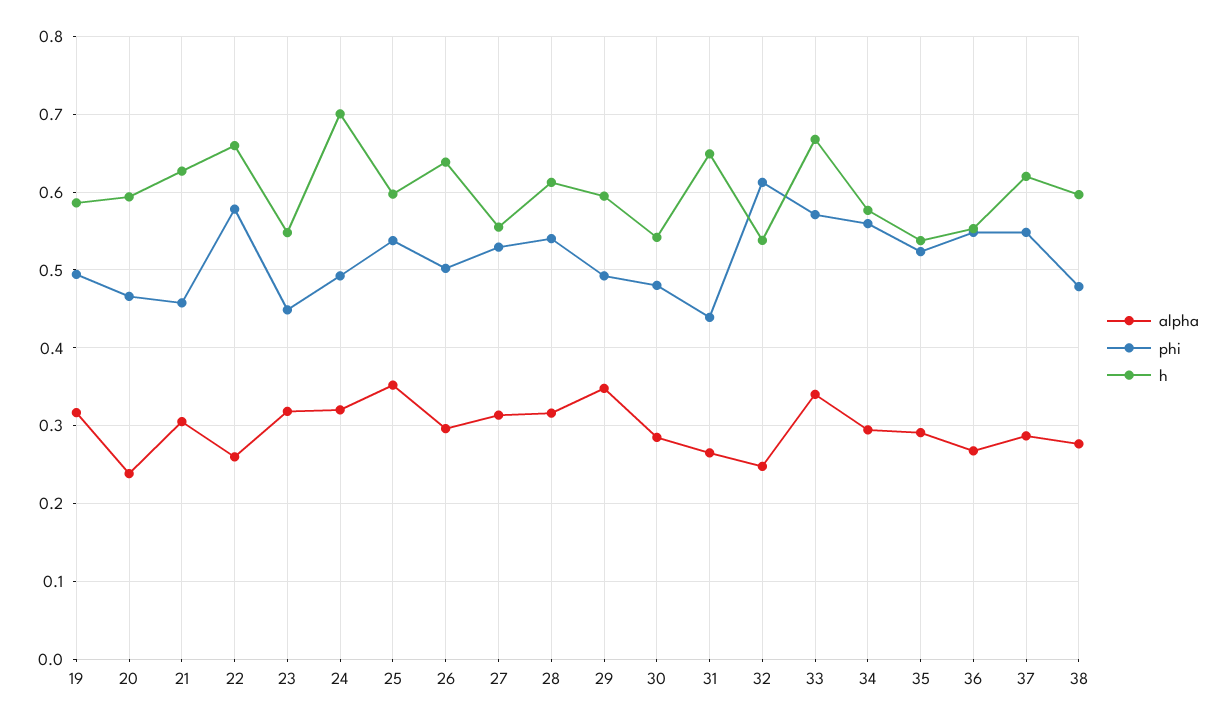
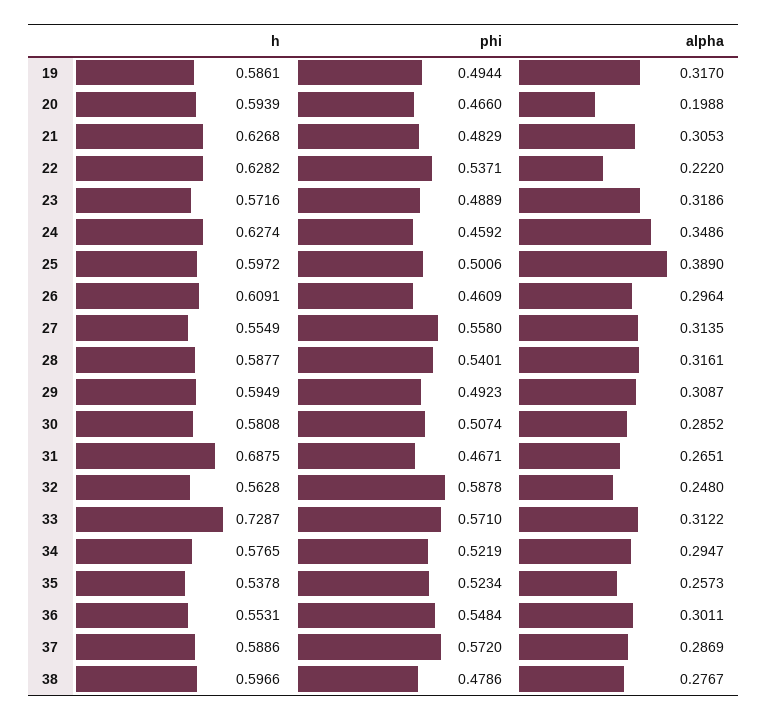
  {
    "alpha": {
      "19": 0.317,
-     "20": 0.24,
+     "20": 0.1988,
      "21": 0.3053,
-     "22": 0.26,
+     "22": 0.222,
      "23": 0.3186,
-     "24": 0.32,
+     "24": 0.3486,
-     "25": 0.35,
+     "25": 0.389,
      "26": 0.2964,
      "27": 0.3135,
      "28": 0.3161,
-     "29": 0.35,
+     "29": 0.3087,
      "30": 0.2852,
      "31": 0.2651,
      "32": 0.248,
-     "33": 0.34,
+     "33": 0.3122,
      "34": 0.2947,
-     "35": 0.29,
+     "35": 0.2573,
-     "36": 0.27,
+     "36": 0.3011,
      "37": 0.2869,
      "38": 0.2767
    },
    "phi": {
      "19": 0.4944,
      "20": 0.466,
-     "21": 0.46,
+     "21": 0.4829,
-     "22": 0.58,
+     "22": 0.5371,
-     "23": 0.45,
+     "23": 0.4889,
-     "24": 0.49,
+     "24": 0.4592,
-     "25": 0.54,
+     "25": 0.5006,
-     "26": 0.5,
+     "26": 0.4609,
-     "27": 0.53,
+     "27": 0.558,
      "28": 0.5401,
      "29": 0.4923,
-     "30": 0.48,
+     "30": 0.5074,
-     "31": 0.44,
+     "31": 0.4671,
-     "32": 0.61,
+     "32": 0.5878,
      "33": 0.571,
-     "34": 0.56,
+     "34": 0.5219,
      "35": 0.5234,
      "36": 0.5484,
-     "37": 0.55,
+     "37": 0.572,
      "38": 0.4786
    },
    "h": {
      "19": 0.5861,
      "20": 0.5939,
      "21": 0.6268,
-     "22": 0.66,
+     "22": 0.6282,
-     "23": 0.55,
+     "23": 0.5716,
-     "24": 0.7,
+     "24": 0.6274,
      "25": 0.5972,
-     "26": 0.64,
+     "26": 0.6091,
      "27": 0.5549,
-     "28": 0.61,
+     "28": 0.5877,
      "29": 0.5949,
-     "30": 0.54,
+     "30": 0.5808,
-     "31": 0.65,
+     "31": 0.6875,
-     "32": 0.54,
+     "32": 0.5628,
-     "33": 0.67,
+     "33": 0.7287,
      "34": 0.5765,
      "35": 0.5378,
      "36": 0.5531,
-     "37": 0.62,
+     "37": 0.5886,
      "38": 0.5966
    }
  }

